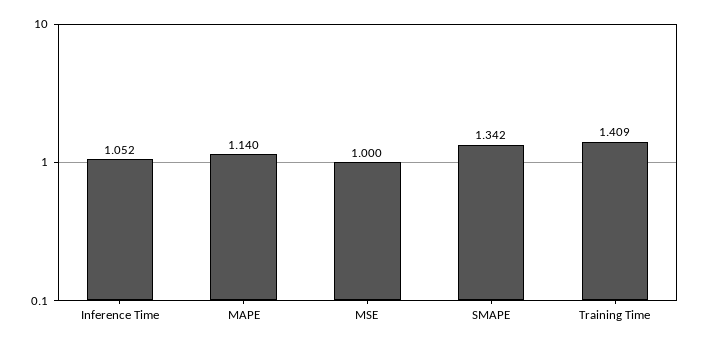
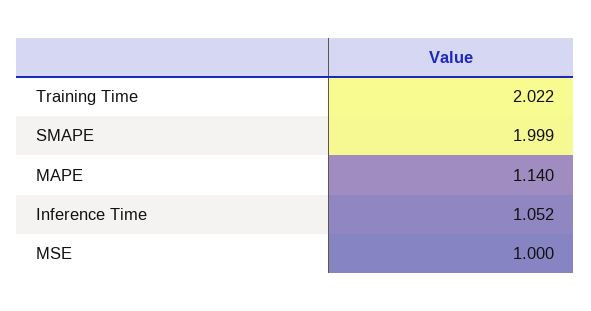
  {
    "Inference Time": 1.052,
    "MAPE": 1.14,
    "MSE": 1,
-   "SMAPE": 1.342,
+   "SMAPE": 1.999,
-   "Training Time": 1.409
+   "Training Time": 2.022
  }

